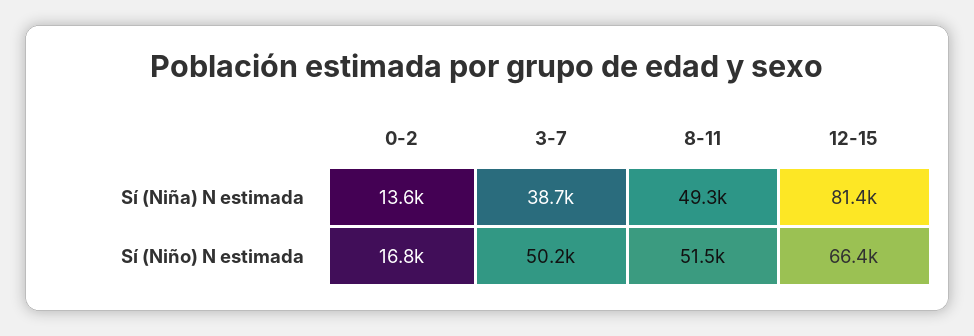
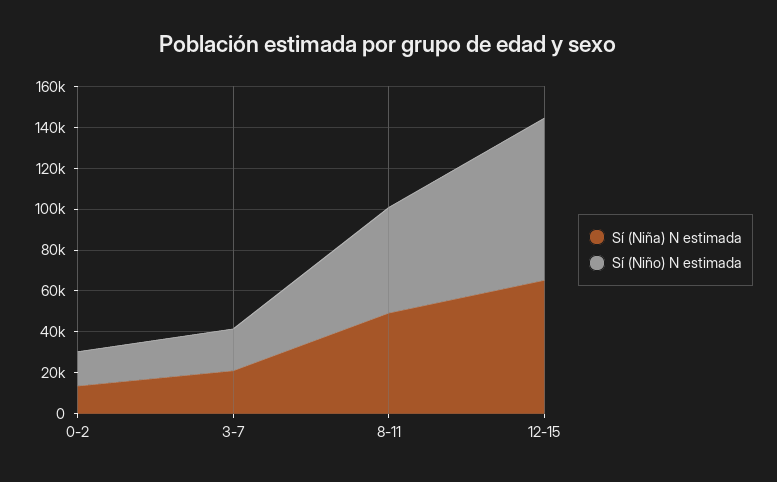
  {
    "Sí (Niña) N estimada": {
      "0-2": 13600,
-     "3-7": 38700,
+     "3-7": 20000,
      "8-11": 49300,
-     "12-15": 81400
+     "12-15": 65000
    },
    "Sí (Niño) N estimada": {
      "0-2": 16800,
-     "3-7": 50200,
+     "3-7": 20000,
      "8-11": 51500,
-     "12-15": 66400
+     "12-15": 80000
    }
  }

